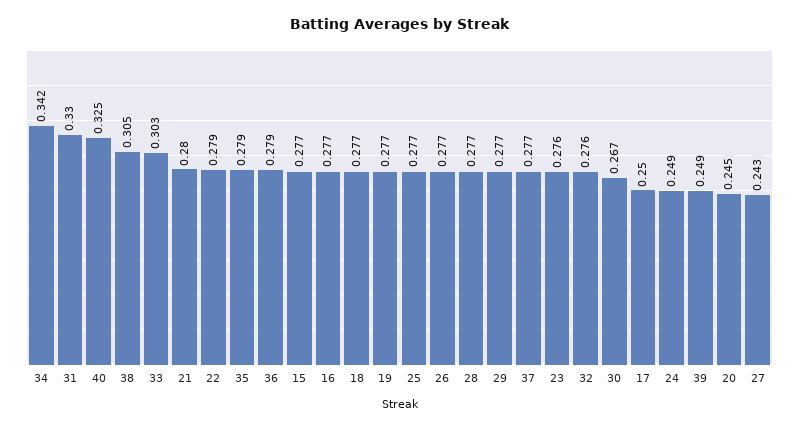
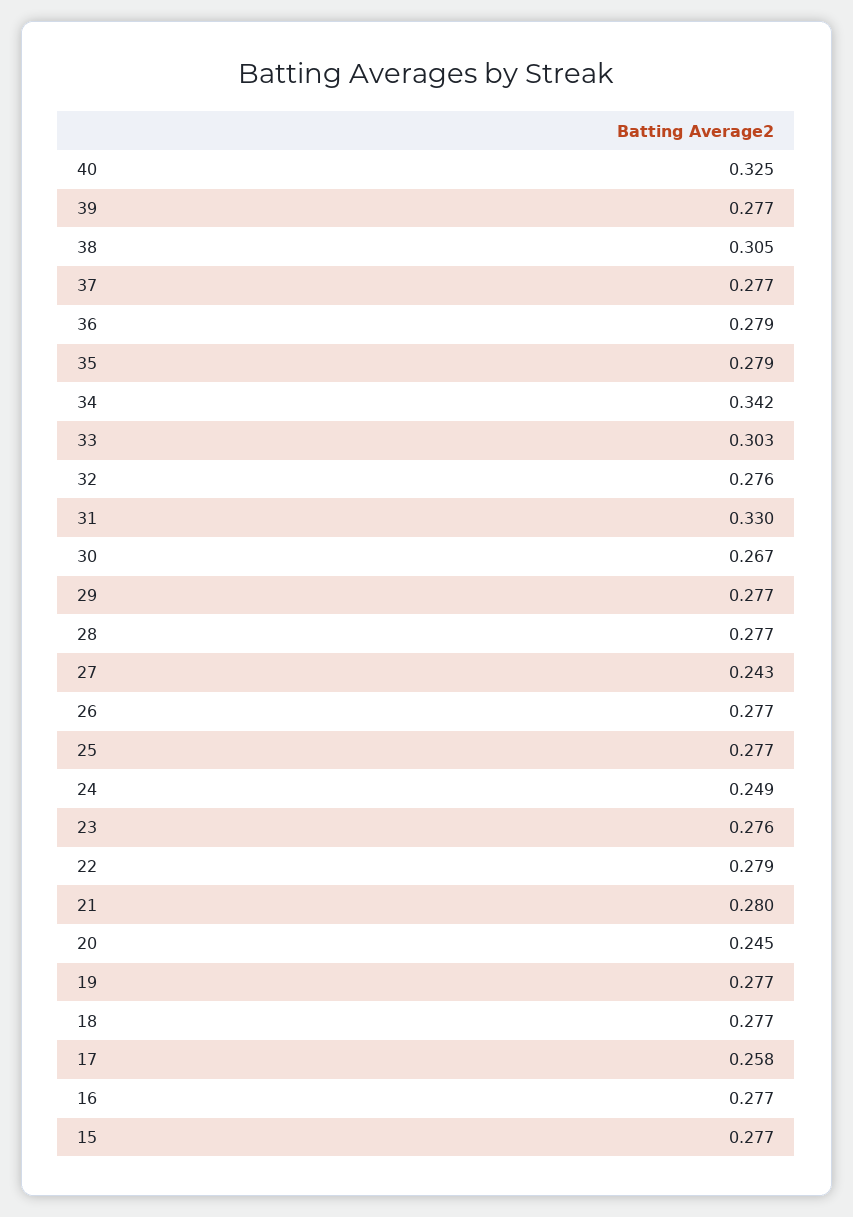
  {
    "34": 0.342,
    "31": 0.33,
    "40": 0.325,
    "38": 0.305,
    "33": 0.303,
    "21": 0.28,
    "22": 0.279,
    "35": 0.279,
    "36": 0.279,
    "15": 0.277,
    "16": 0.277,
    "18": 0.277,
    "19": 0.277,
    "25": 0.277,
    "26": 0.277,
    "28": 0.277,
    "29": 0.277,
    "37": 0.277,
    "23": 0.276,
    "32": 0.276,
    "30": 0.267,
-   "17": 0.25,
+   "17": 0.258,
    "24": 0.249,
-   "39": 0.249,
+   "39": 0.277,
    "20": 0.245,
    "27": 0.243
  }

